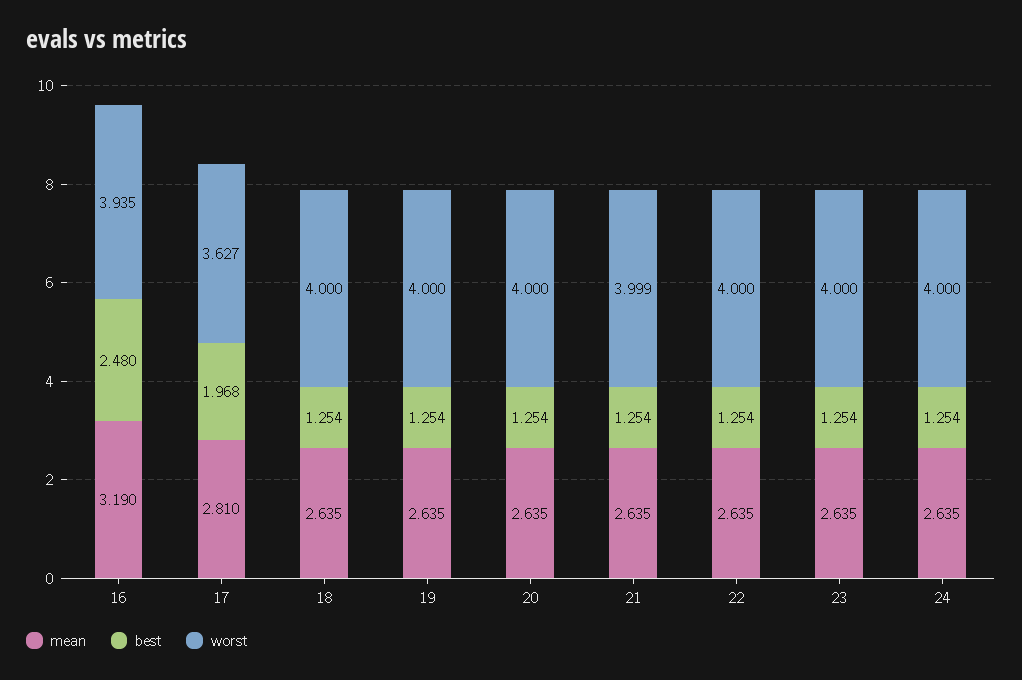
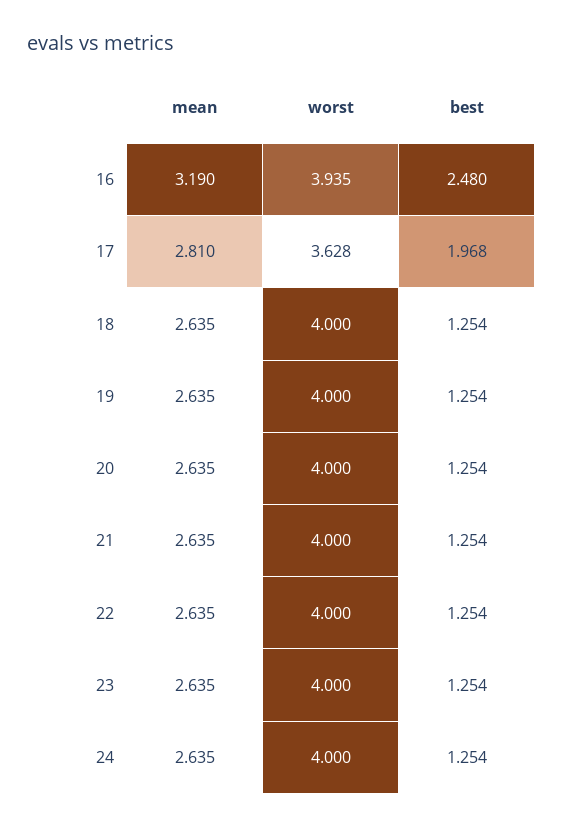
  {
    "mean": {
      "16": 3.19,
      "17": 2.81,
      "18": 2.635,
      "19": 2.635,
      "20": 2.635,
      "21": 2.635,
      "22": 2.635,
      "23": 2.635,
      "24": 2.635
    },
    "best": {
      "16": 2.48,
      "17": 1.968,
      "18": 1.254,
      "19": 1.254,
      "20": 1.254,
      "21": 1.254,
      "22": 1.254,
      "23": 1.254,
      "24": 1.254
    },
    "worst": {
      "16": 3.935,
-     "17": 3.627,
+     "17": 3.628,
      "18": 4,
      "19": 4,
      "20": 4,
-     "21": 3.999,
+     "21": 4,
      "22": 4,
      "23": 4,
      "24": 4
    }
  }

